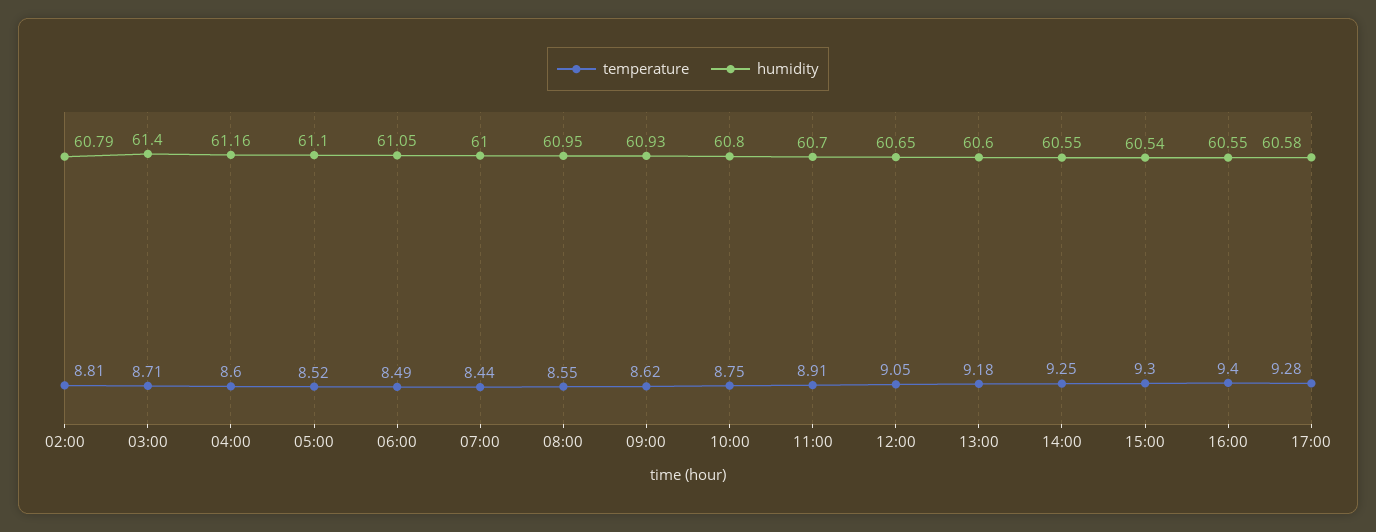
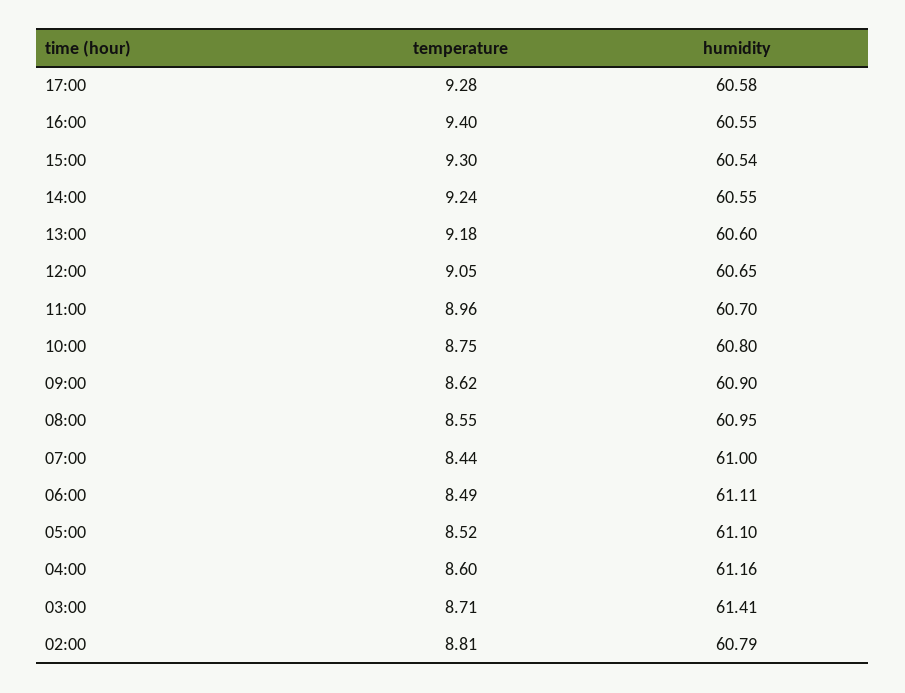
  {
    "temperature": {
      "02:00": 8.81,
      "03:00": 8.71,
      "04:00": 8.6,
      "05:00": 8.52,
      "06:00": 8.49,
      "07:00": 8.44,
      "08:00": 8.55,
      "09:00": 8.62,
      "10:00": 8.75,
-     "11:00": 8.91,
+     "11:00": 8.96,
      "12:00": 9.05,
      "13:00": 9.18,
-     "14:00": 9.25,
+     "14:00": 9.24,
      "15:00": 9.3,
      "16:00": 9.4,
      "17:00": 9.28
    },
    "humidity": {
      "02:00": 60.79,
-     "03:00": 61.4,
+     "03:00": 61.41,
      "04:00": 61.16,
      "05:00": 61.1,
-     "06:00": 61.05,
+     "06:00": 61.11,
      "07:00": 61,
      "08:00": 60.95,
-     "09:00": 60.93,
+     "09:00": 60.9,
      "10:00": 60.8,
      "11:00": 60.7,
      "12:00": 60.65,
      "13:00": 60.6,
      "14:00": 60.55,
      "15:00": 60.54,
      "16:00": 60.55,
      "17:00": 60.58
    }
  }

